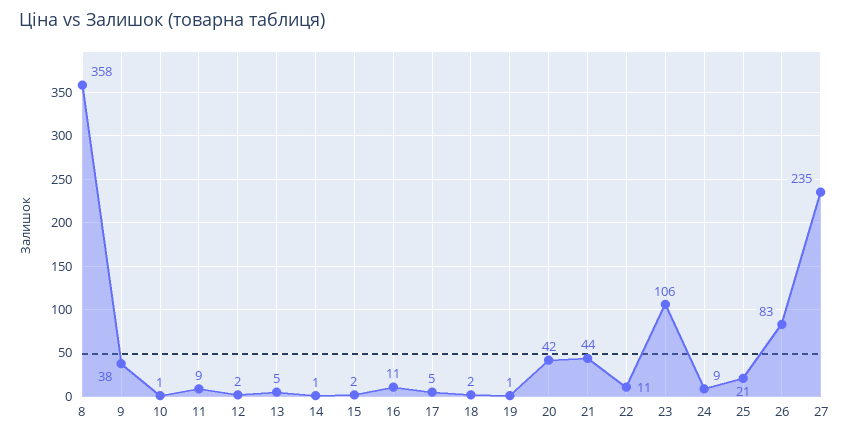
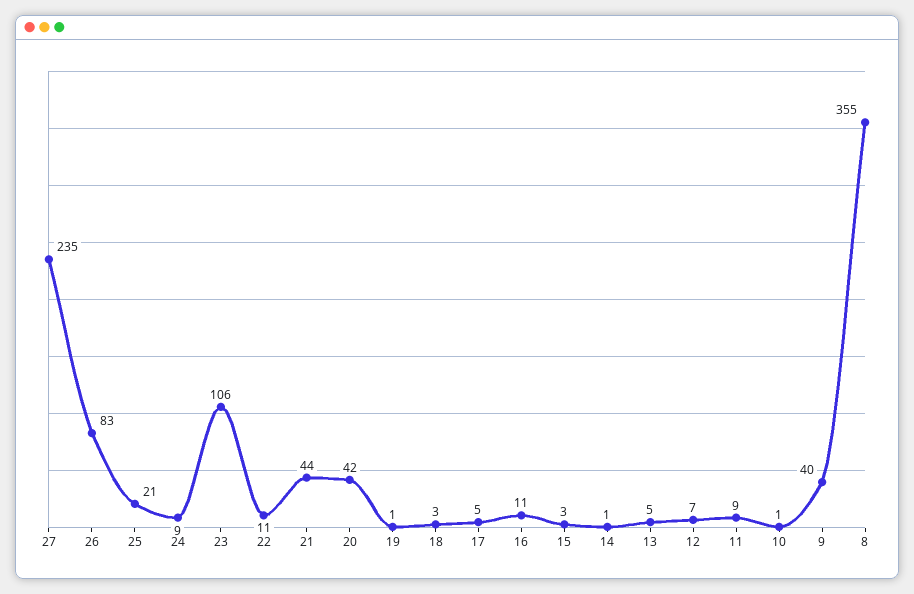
  {
-   "8": 358,
+   "8": 355,
-   "9": 38,
+   "9": 40,
    "10": 1,
    "11": 9,
-   "12": 2,
+   "12": 7,
    "13": 5,
    "14": 1,
-   "15": 2,
+   "15": 3,
    "16": 11,
    "17": 5,
-   "18": 2,
+   "18": 3,
    "19": 1,
    "20": 42,
    "21": 44,
    "22": 11,
    "23": 106,
    "24": 9,
    "25": 21,
    "26": 83,
    "27": 235
  }

